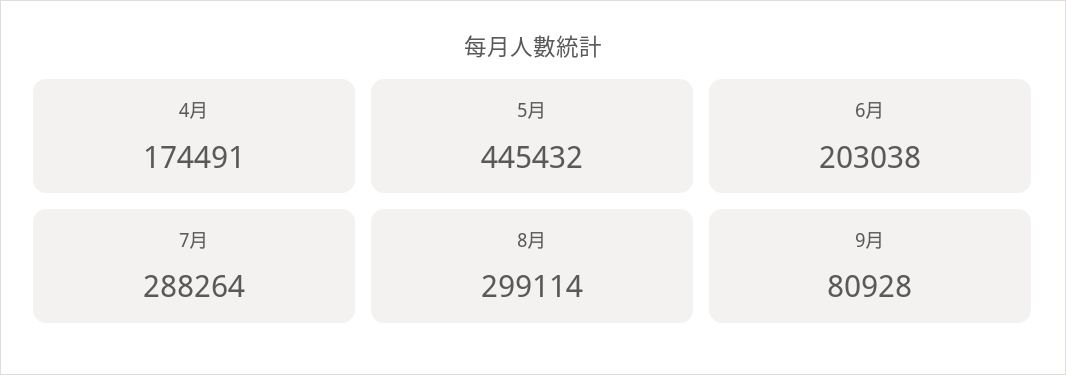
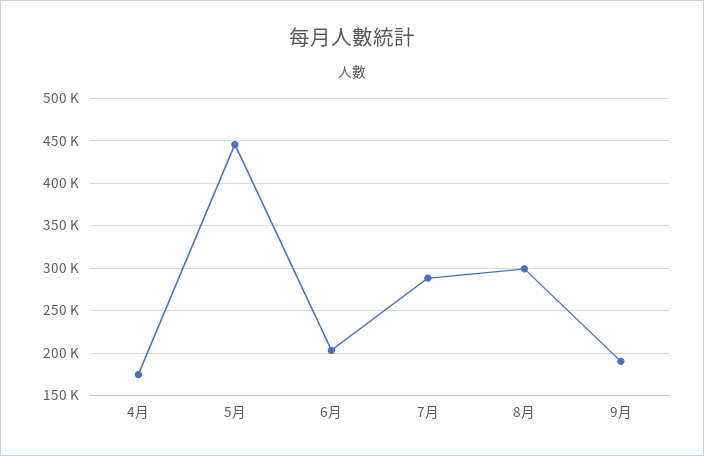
  {
    "4月": 174491,
    "5月": 445432,
    "6月": 203038,
    "7月": 288264,
    "8月": 299114,
-   "9月": 80928
+   "9月": 190000
  }

